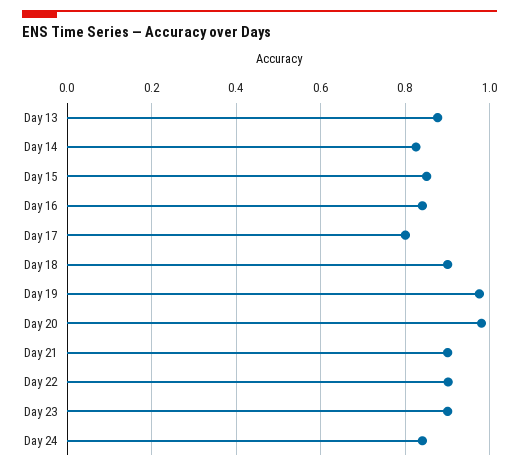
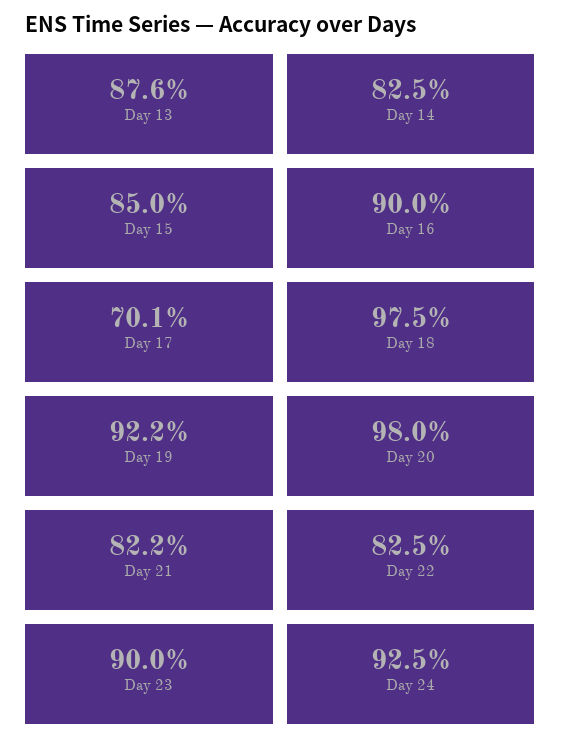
  {
    "Day 13": 0.876,
    "Day 14": 0.825,
    "Day 15": 0.85,
-   "Day 16": 0.84,
+   "Day 16": 0.9,
-   "Day 17": 0.8,
+   "Day 17": 0.701,
-   "Day 18": 0.9,
+   "Day 18": 0.975,
-   "Day 19": 0.98,
+   "Day 19": 0.922,
    "Day 20": 0.98,
-   "Day 21": 0.9,
+   "Day 21": 0.822,
-   "Day 22": 0.9,
+   "Day 22": 0.825,
    "Day 23": 0.9,
-   "Day 24": 0.84
+   "Day 24": 0.925
  }

